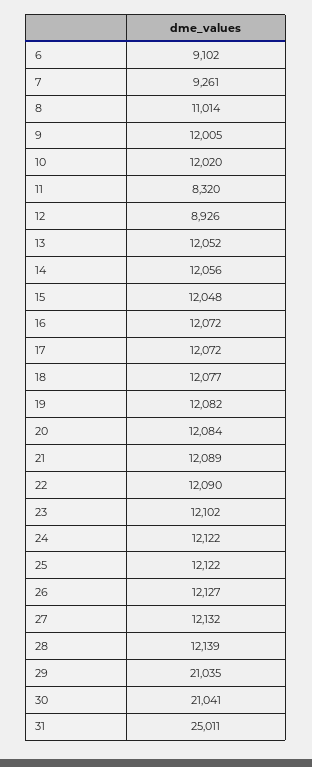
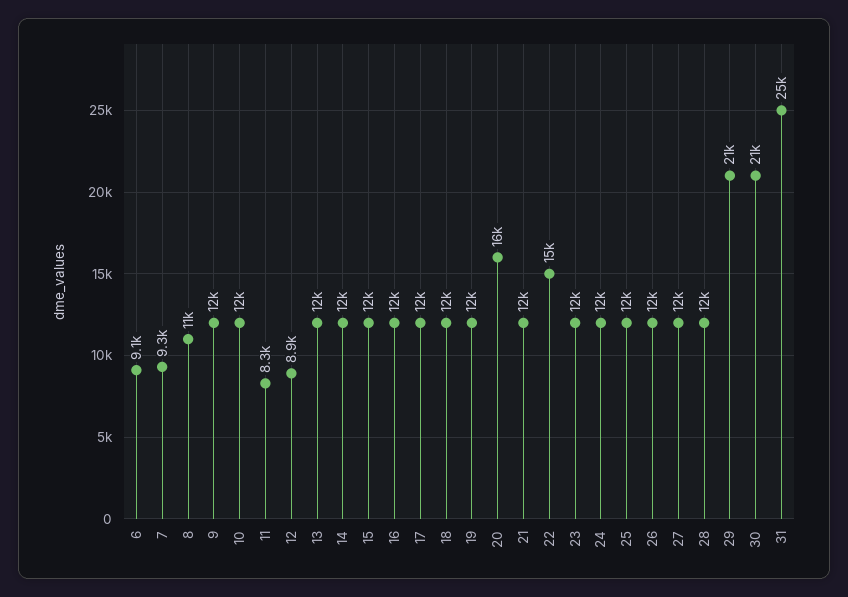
  {
    "6": 9102,
    "7": 9261,
    "8": 11014,
    "9": 12005,
    "10": 12020,
    "11": 8320,
    "12": 8926,
    "13": 12052,
    "14": 12056,
    "15": 12048,
    "16": 12072,
    "17": 12072,
    "18": 12077,
    "19": 12082,
-   "20": 12084,
+   "20": 16000,
    "21": 12089,
-   "22": 12090,
+   "22": 15000,
    "23": 12102,
    "24": 12122,
    "25": 12122,
    "26": 12127,
    "27": 12132,
    "28": 12139,
    "29": 21035,
    "30": 21041,
    "31": 25011
  }

